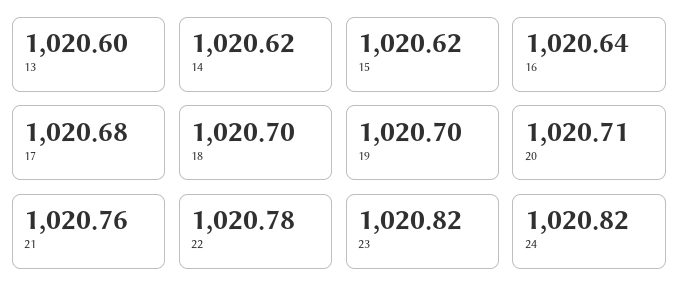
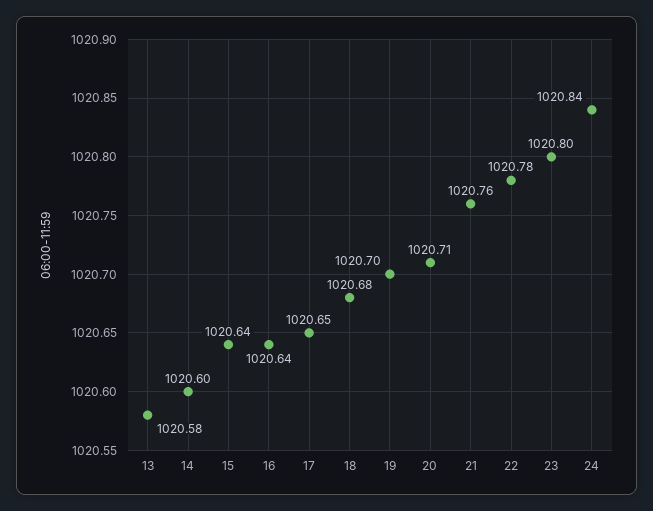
  {
-   "13": 1020.6,
+   "13": 1020.58,
-   "14": 1020.62,
+   "14": 1020.6,
-   "15": 1020.62,
+   "15": 1020.64,
    "16": 1020.64,
-   "17": 1020.68,
+   "17": 1020.65,
-   "18": 1020.7,
+   "18": 1020.68,
    "19": 1020.7,
    "20": 1020.71,
    "21": 1020.76,
    "22": 1020.78,
-   "23": 1020.82,
+   "23": 1020.8,
-   "24": 1020.82
+   "24": 1020.84
  }

